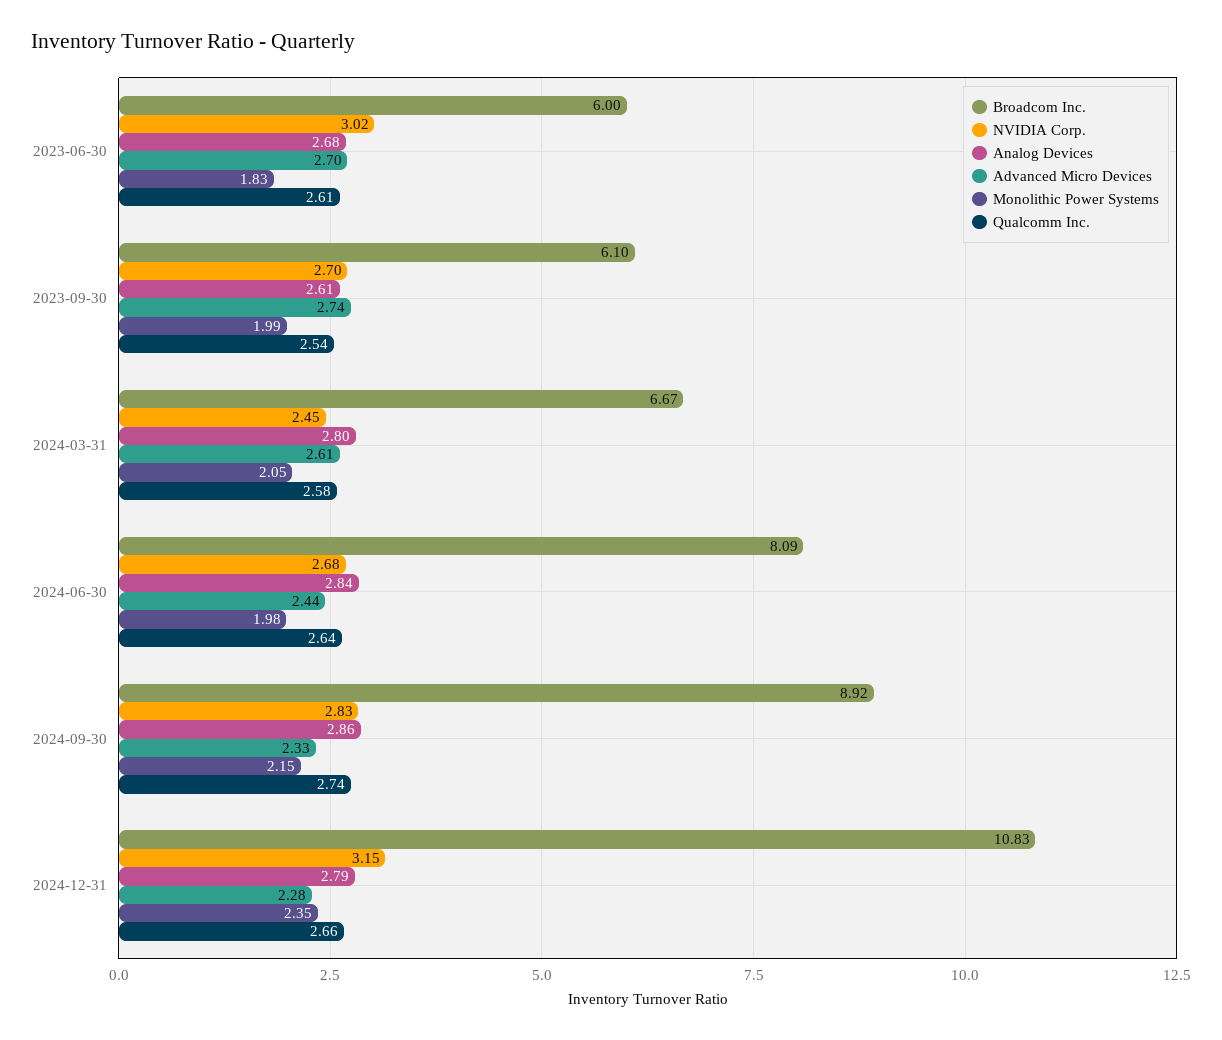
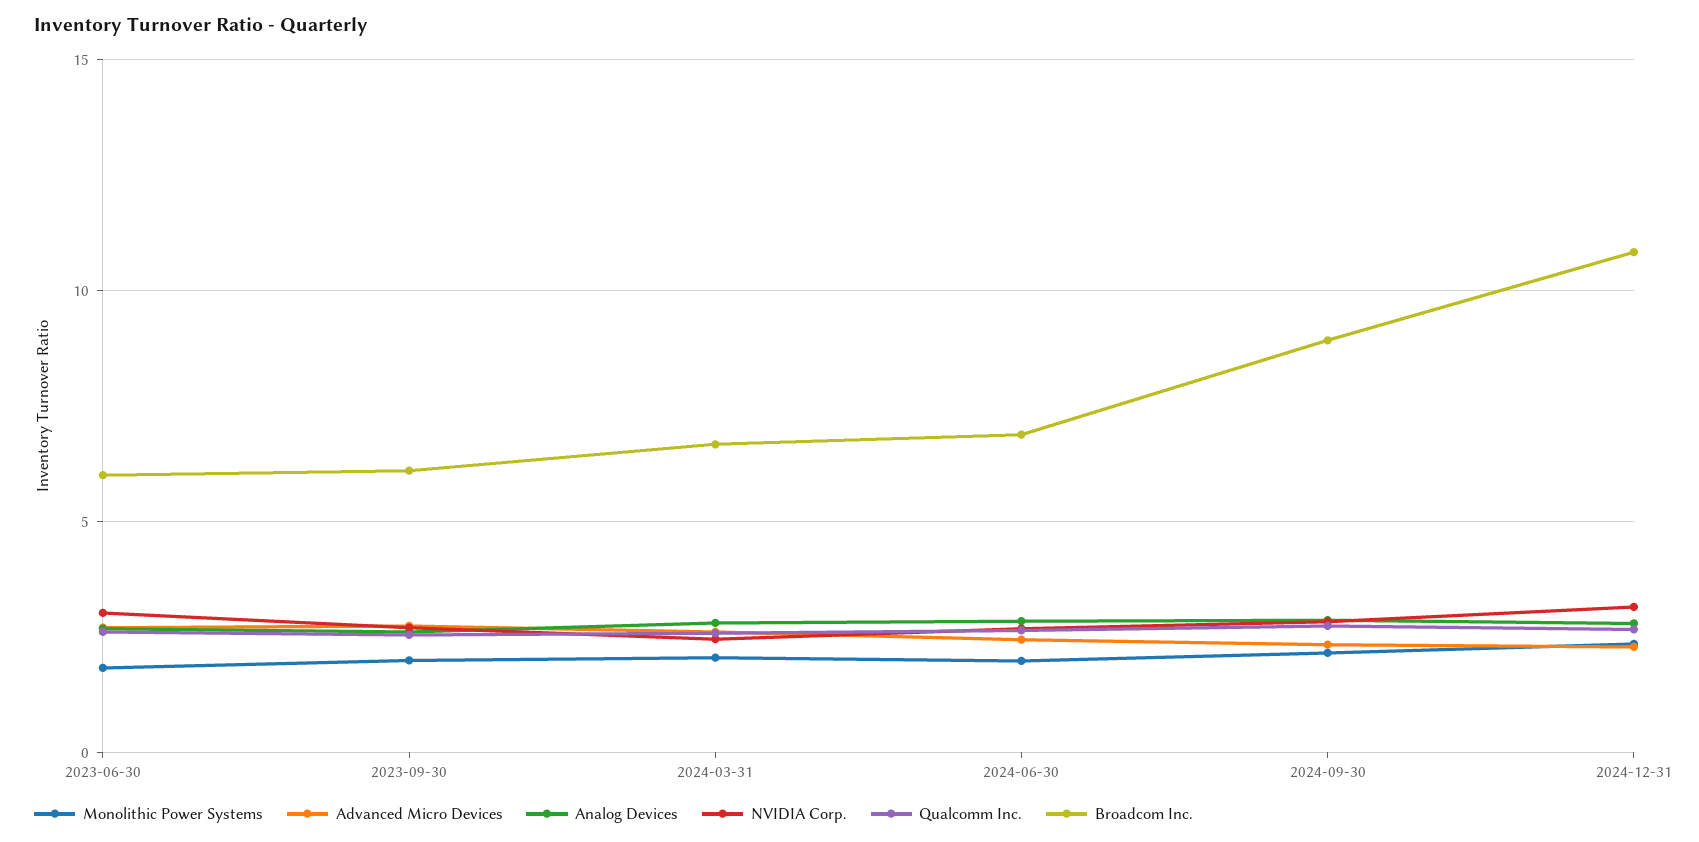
  {
    "Broadcom Inc.": {
      "2023-06-30": 6,
      "2023-09-30": 6.1,
      "2024-03-31": 6.67,
-     "2024-06-30": 8.09,
+     "2024-06-30": 7,
      "2024-09-30": 8.92,
      "2024-12-31": 10.83
    },
    "NVIDIA Corp.": {
      "2023-06-30": 3.02,
      "2023-09-30": 2.7,
      "2024-03-31": 2.45,
      "2024-06-30": 2.68,
      "2024-09-30": 2.83,
      "2024-12-31": 3.15
    },
    "Analog Devices": {
      "2023-06-30": 2.68,
      "2023-09-30": 2.61,
      "2024-03-31": 2.8,
      "2024-06-30": 2.84,
      "2024-09-30": 2.86,
      "2024-12-31": 2.79
    },
    "Advanced Micro Devices": {
      "2023-06-30": 2.7,
      "2023-09-30": 2.74,
      "2024-03-31": 2.61,
      "2024-06-30": 2.44,
      "2024-09-30": 2.33,
      "2024-12-31": 2.28
    },
    "Monolithic Power Systems": {
      "2023-06-30": 1.83,
      "2023-09-30": 1.99,
      "2024-03-31": 2.05,
      "2024-06-30": 1.98,
      "2024-09-30": 2.15,
      "2024-12-31": 2.35
    },
    "Qualcomm Inc.": {
      "2023-06-30": 2.61,
      "2023-09-30": 2.54,
      "2024-03-31": 2.58,
      "2024-06-30": 2.64,
      "2024-09-30": 2.74,
      "2024-12-31": 2.66
    }
  }

